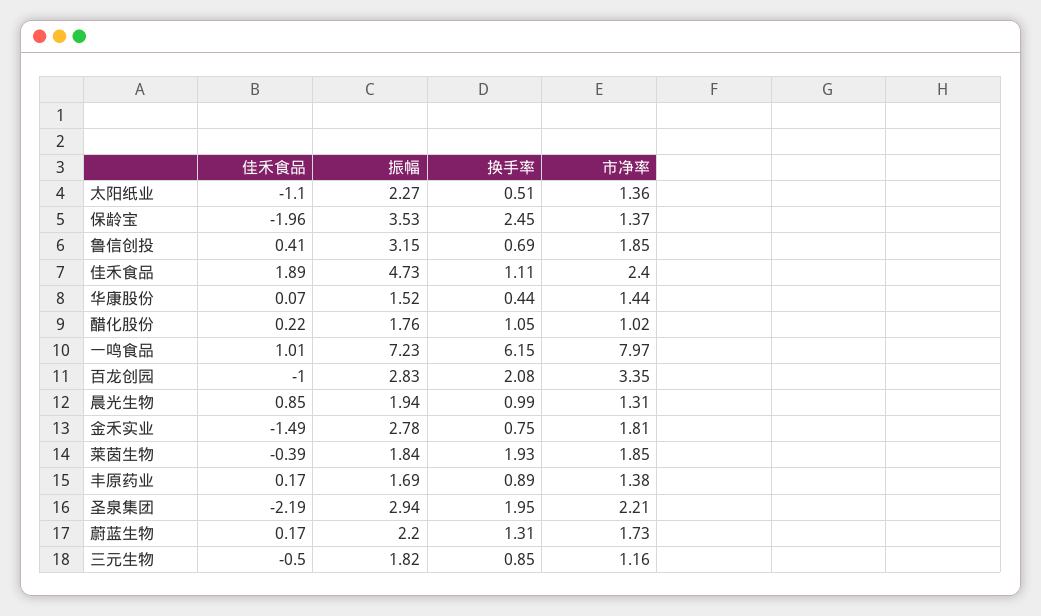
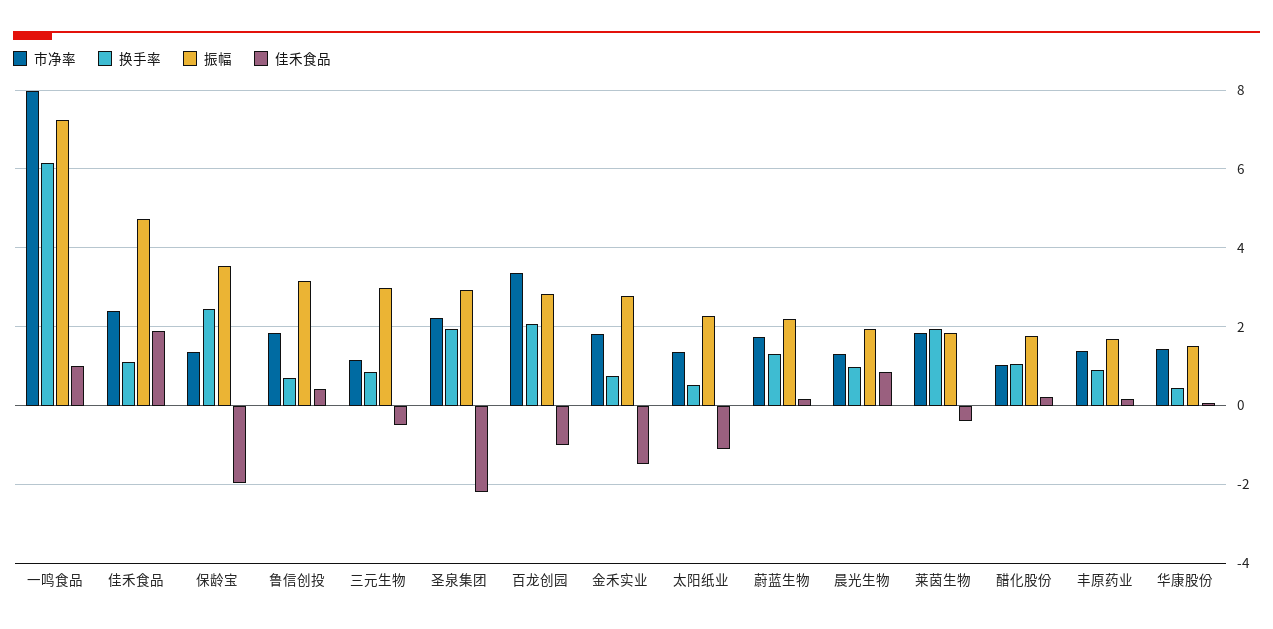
  {
    "佳禾食品": {
      "太阳纸业": -1.1,
      "保龄宝": -1.96,
      "鲁信创投": 0.41,
      "佳禾食品": 1.89,
      "华康股份": 0.07,
      "醋化股份": 0.22,
      "一鸣食品": 1.01,
      "百龙创园": -1,
      "晨光生物": 0.85,
      "金禾实业": -1.49,
      "莱茵生物": -0.39,
      "丰原药业": 0.17,
      "圣泉集团": -2.19,
      "蔚蓝生物": 0.17,
      "三元生物": -0.5
    },
    "振幅": {
      "太阳纸业": 2.27,
      "保龄宝": 3.53,
      "鲁信创投": 3.15,
      "佳禾食品": 4.73,
      "华康股份": 1.52,
      "醋化股份": 1.76,
      "一鸣食品": 7.23,
      "百龙创园": 2.83,
      "晨光生物": 1.94,
      "金禾实业": 2.78,
      "莱茵生物": 1.84,
      "丰原药业": 1.69,
      "圣泉集团": 2.94,
      "蔚蓝生物": 2.2,
-     "三元生物": 1.82
+     "三元生物": 3
    },
    "换手率": {
      "太阳纸业": 0.51,
      "保龄宝": 2.45,
      "鲁信创投": 0.69,
      "佳禾食品": 1.11,
      "华康股份": 0.44,
      "醋化股份": 1.05,
      "一鸣食品": 6.15,
      "百龙创园": 2.08,
      "晨光生物": 0.99,
      "金禾实业": 0.75,
      "莱茵生物": 1.93,
      "丰原药业": 0.89,
      "圣泉集团": 1.95,
      "蔚蓝生物": 1.31,
      "三元生物": 0.85
    },
    "市净率": {
      "太阳纸业": 1.36,
      "保龄宝": 1.37,
      "鲁信创投": 1.85,
      "佳禾食品": 2.4,
      "华康股份": 1.44,
      "醋化股份": 1.02,
      "一鸣食品": 7.97,
      "百龙创园": 3.35,
      "晨光生物": 1.31,
      "金禾实业": 1.81,
      "莱茵生物": 1.85,
      "丰原药业": 1.38,
      "圣泉集团": 2.21,
      "蔚蓝生物": 1.73,
      "三元生物": 1.16
    }
  }

